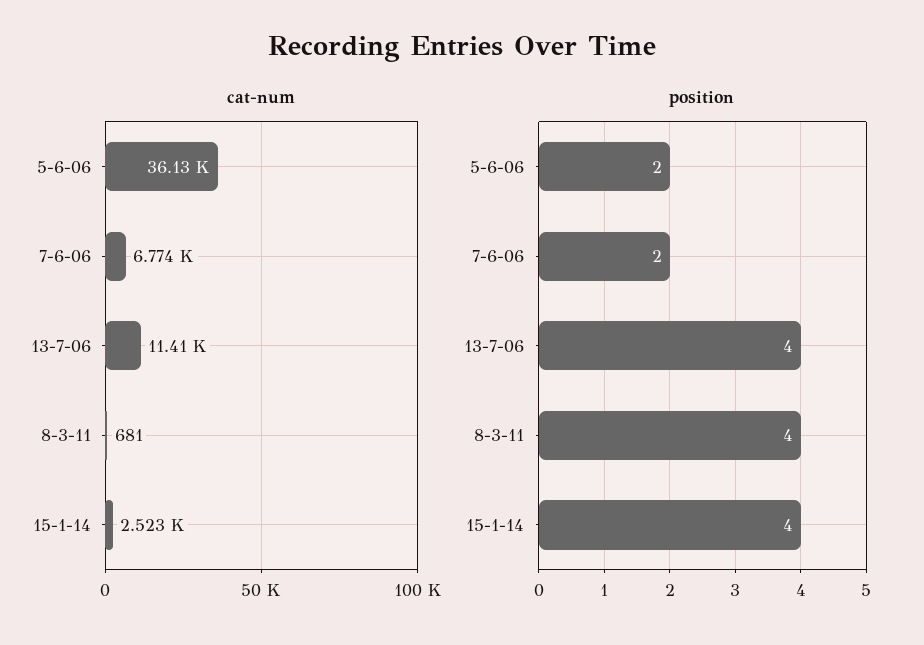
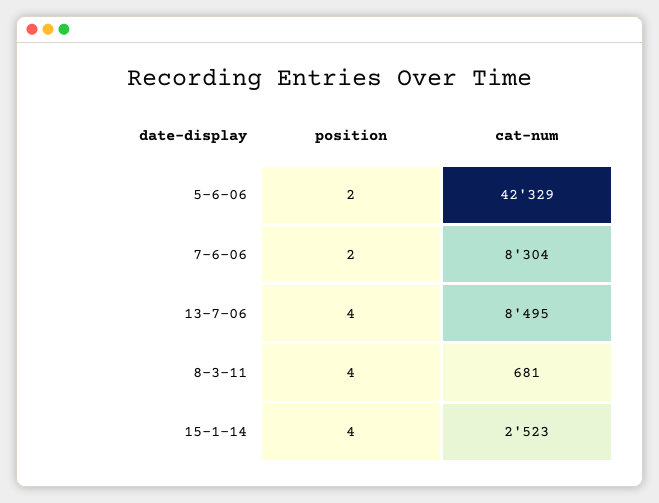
  {
    "cat-num": {
-     "5-6-06": 36130,
+     "5-6-06": 42329,
-     "7-6-06": 6774,
+     "7-6-06": 8304,
-     "13-7-06": 11410,
+     "13-7-06": 8495,
      "8-3-11": 681,
      "15-1-14": 2523
    },
    "position": {
      "5-6-06": 2,
      "7-6-06": 2,
      "13-7-06": 4,
      "8-3-11": 4,
      "15-1-14": 4
    }
  }

